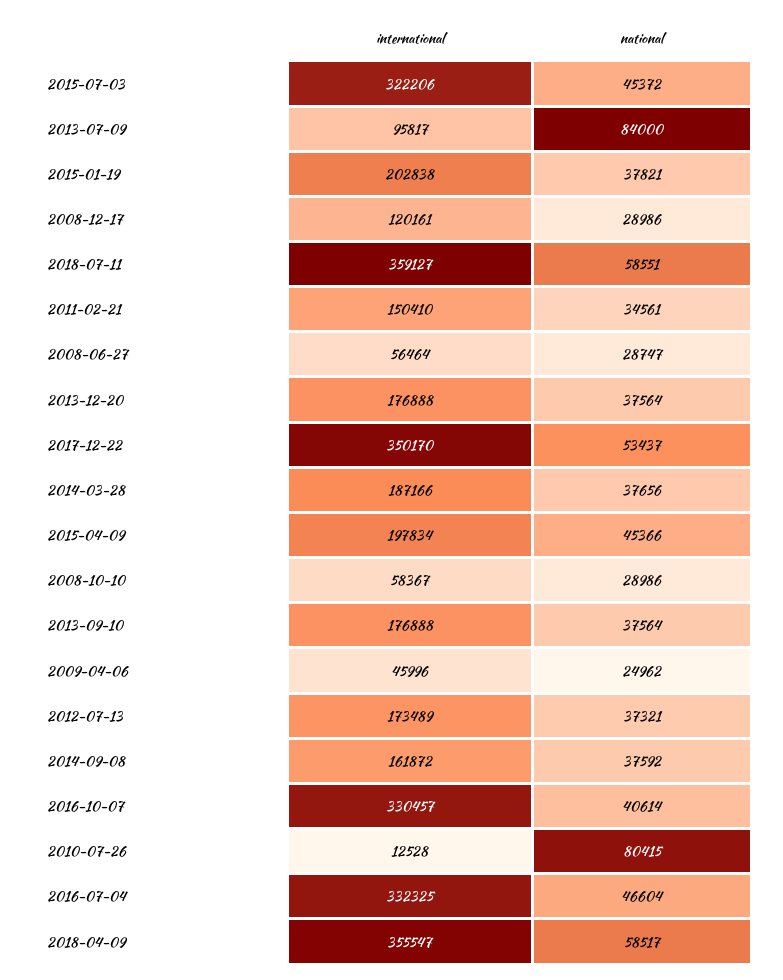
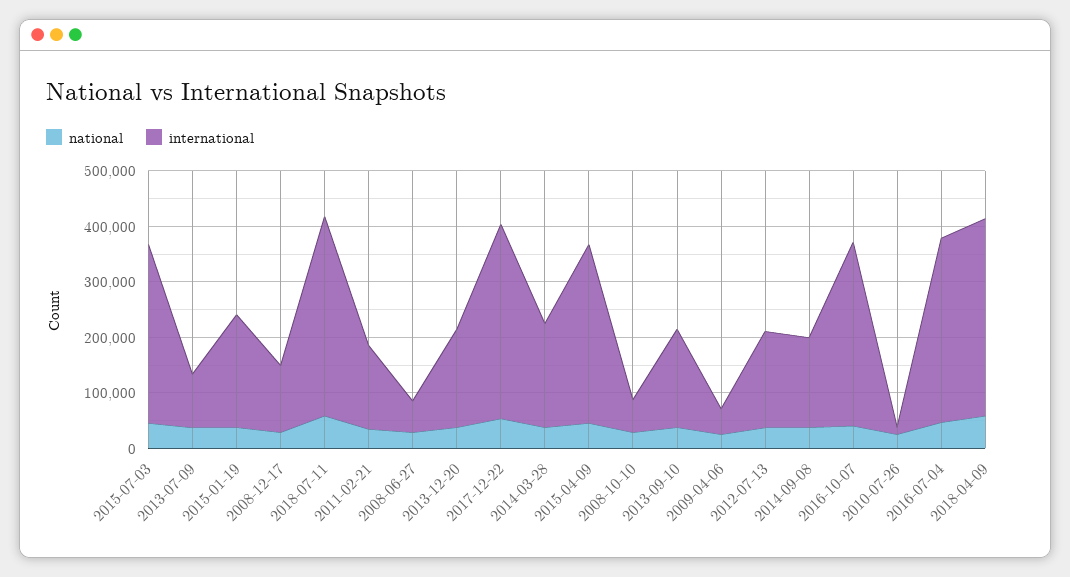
  {
    "international": {
      "2015-07-03": 322206,
      "2013-07-09": 95817,
      "2015-01-19": 202838,
      "2008-12-17": 120161,
      "2018-07-11": 359127,
      "2011-02-21": 150410,
      "2008-06-27": 56464,
      "2013-12-20": 176888,
      "2017-12-22": 350170,
      "2014-03-28": 187166,
-     "2015-04-09": 197834,
+     "2015-04-09": 320000,
      "2008-10-10": 58367,
      "2013-09-10": 176888,
      "2009-04-06": 45996,
      "2012-07-13": 173489,
      "2014-09-08": 161872,
      "2016-10-07": 330457,
      "2010-07-26": 12528,
      "2016-07-04": 332325,
      "2018-04-09": 355547
    },
    "national": {
      "2015-07-03": 45372,
-     "2013-07-09": 84000,
+     "2013-07-09": 40000,
      "2015-01-19": 37821,
      "2008-12-17": 28986,
      "2018-07-11": 58551,
      "2011-02-21": 34561,
      "2008-06-27": 28747,
      "2013-12-20": 37564,
      "2017-12-22": 53437,
      "2014-03-28": 37656,
      "2015-04-09": 45366,
      "2008-10-10": 28986,
      "2013-09-10": 37564,
      "2009-04-06": 24962,
      "2012-07-13": 37321,
      "2014-09-08": 37592,
      "2016-10-07": 40614,
-     "2010-07-26": 80415,
+     "2010-07-26": 20000,
      "2016-07-04": 46604,
      "2018-04-09": 58517
    }
  }

